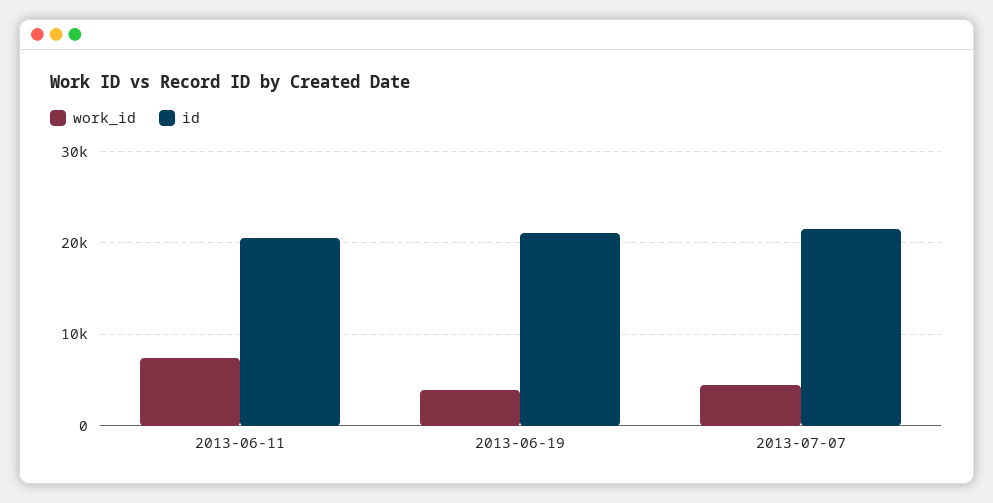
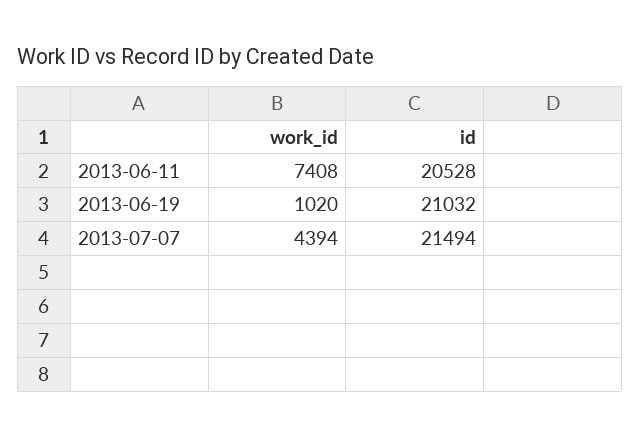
  {
    "work_id": {
      "2013-06-11": 7408,
-     "2013-06-19": 4000,
+     "2013-06-19": 1020,
      "2013-07-07": 4394
    },
    "id": {
      "2013-06-11": 20528,
      "2013-06-19": 21032,
      "2013-07-07": 21494
    }
  }

